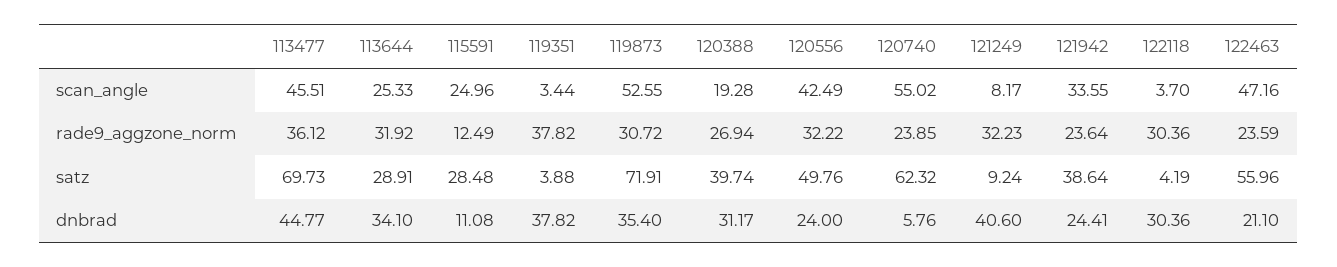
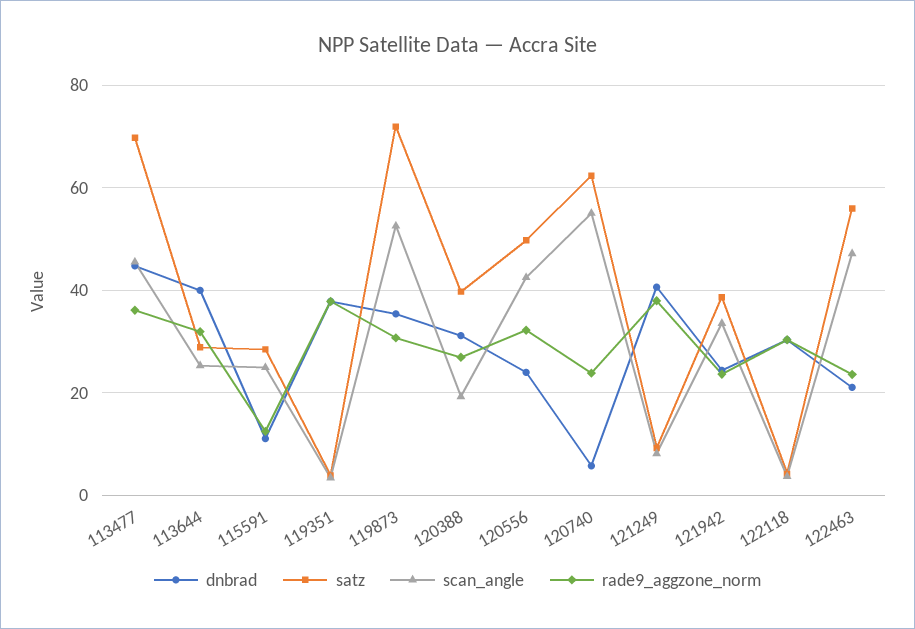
  {
    "scan_angle": {
      "113477": 45.51,
      "113644": 25.33,
      "115591": 24.96,
      "119351": 3.44,
      "119873": 52.55,
      "120388": 19.28,
      "120556": 42.49,
      "120740": 55.02,
      "121249": 8.17,
      "121942": 33.55,
      "122118": 3.7,
      "122463": 47.16
    },
    "rade9_aggzone_norm": {
      "113477": 36.12,
      "113644": 31.92,
      "115591": 12.49,
      "119351": 37.82,
      "119873": 30.72,
      "120388": 26.94,
      "120556": 32.22,
      "120740": 23.85,
-     "121249": 32.23,
+     "121249": 38,
      "121942": 23.64,
      "122118": 30.36,
      "122463": 23.59
    },
    "satz": {
      "113477": 69.73,
      "113644": 28.91,
      "115591": 28.48,
      "119351": 3.88,
      "119873": 71.91,
      "120388": 39.74,
      "120556": 49.76,
      "120740": 62.32,
      "121249": 9.24,
      "121942": 38.64,
      "122118": 4.19,
      "122463": 55.96
    },
    "dnbrad": {
      "113477": 44.77,
-     "113644": 34.1,
+     "113644": 40,
      "115591": 11.08,
      "119351": 37.82,
      "119873": 35.4,
      "120388": 31.17,
      "120556": 24,
      "120740": 5.76,
      "121249": 40.6,
      "121942": 24.41,
      "122118": 30.36,
      "122463": 21.1
    }
  }

